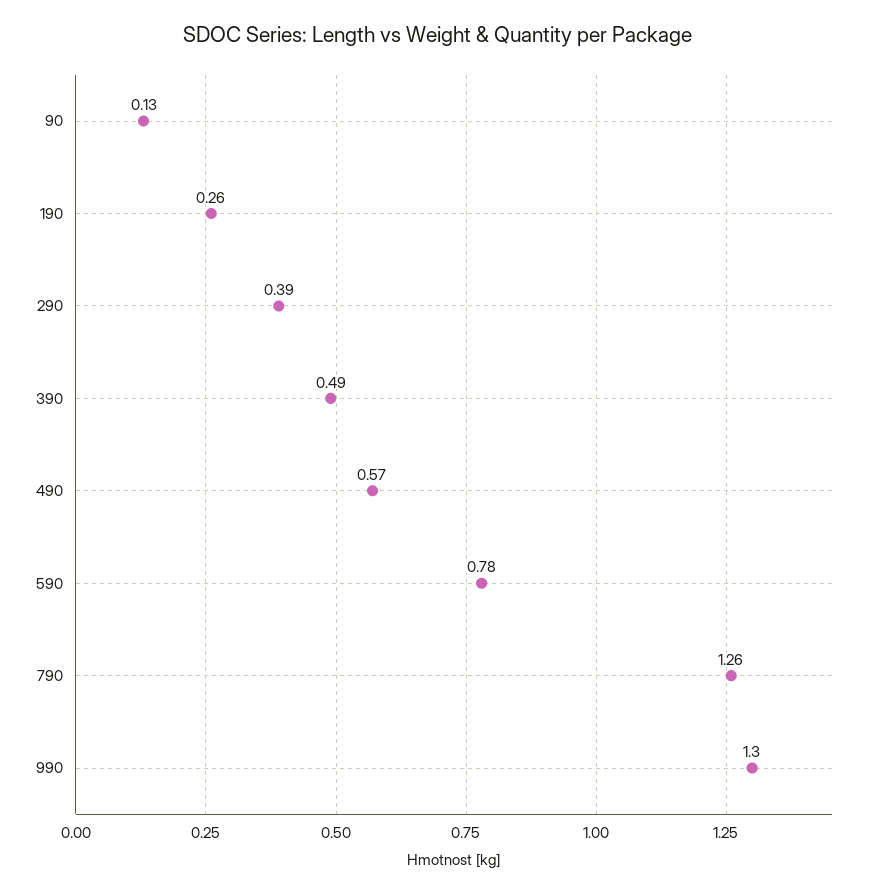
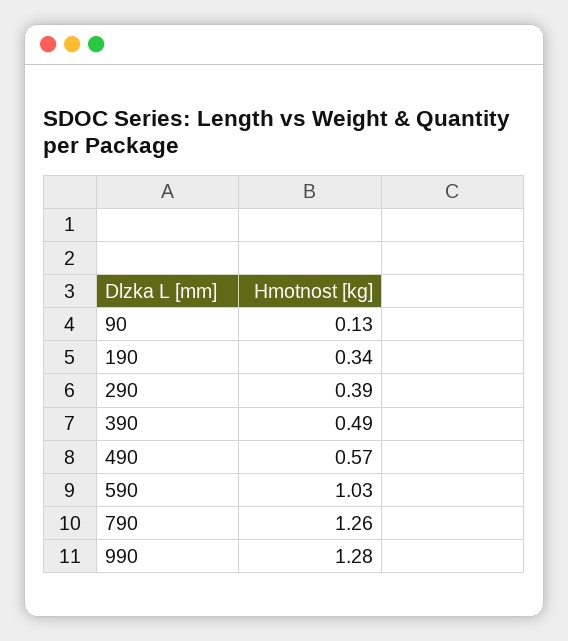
  {
    "90": 0.13,
-   "190": 0.26,
+   "190": 0.34,
    "290": 0.39,
    "390": 0.49,
    "490": 0.57,
-   "590": 0.78,
+   "590": 1.03,
    "790": 1.26,
-   "990": 1.3
+   "990": 1.28
  }

